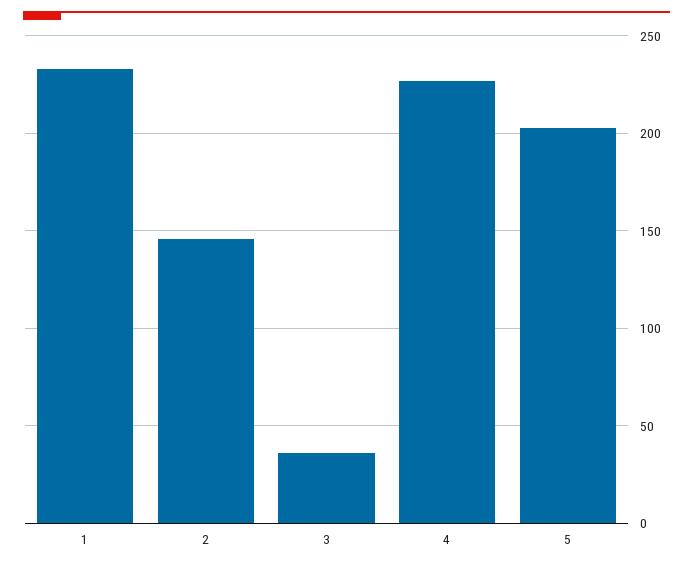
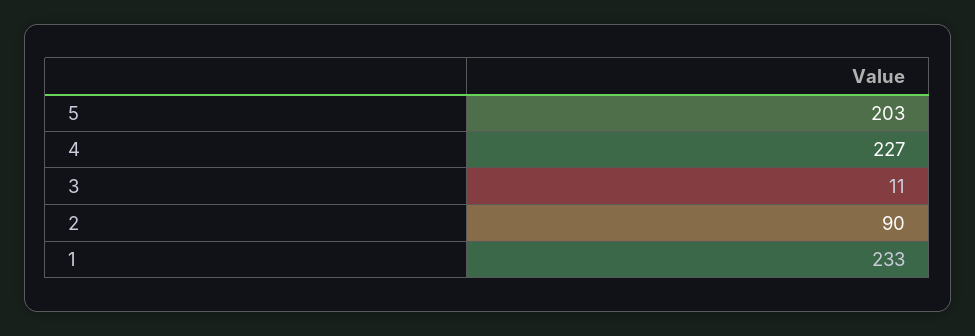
  {
    "1": 233,
-   "2": 145,
+   "2": 90,
-   "3": 35,
+   "3": 11,
    "4": 227,
    "5": 203
  }

